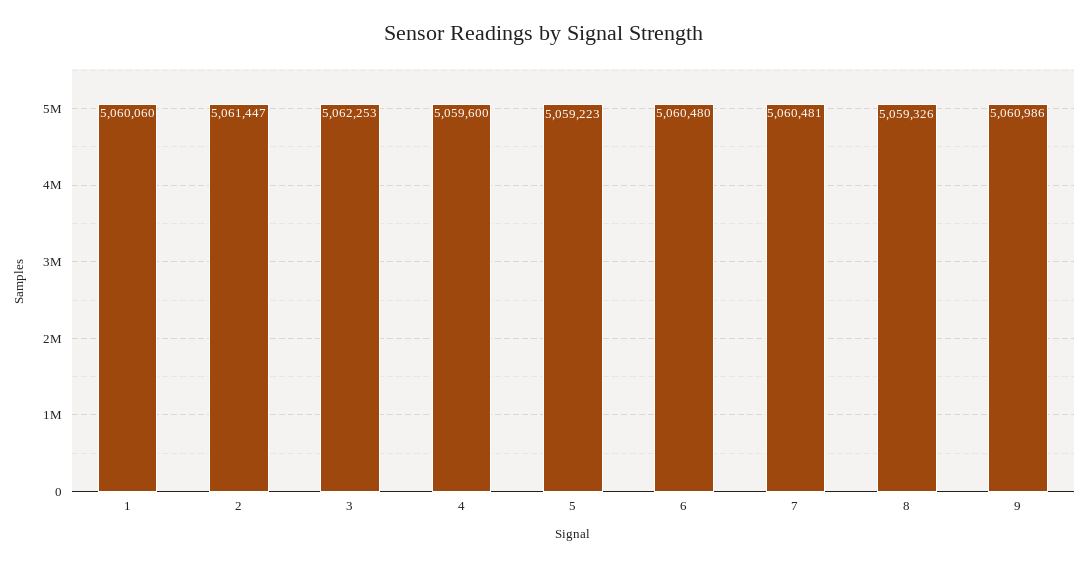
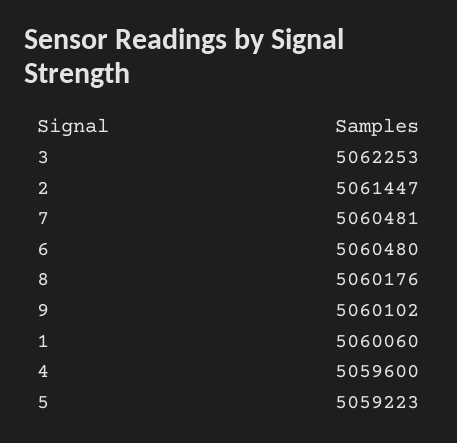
  {
    "1": 5060060,
    "2": 5061447,
    "3": 5062253,
    "4": 5059600,
    "5": 5059223,
    "6": 5060480,
    "7": 5060481,
-   "8": 5059326,
+   "8": 5060176,
-   "9": 5060986
+   "9": 5060102
  }

